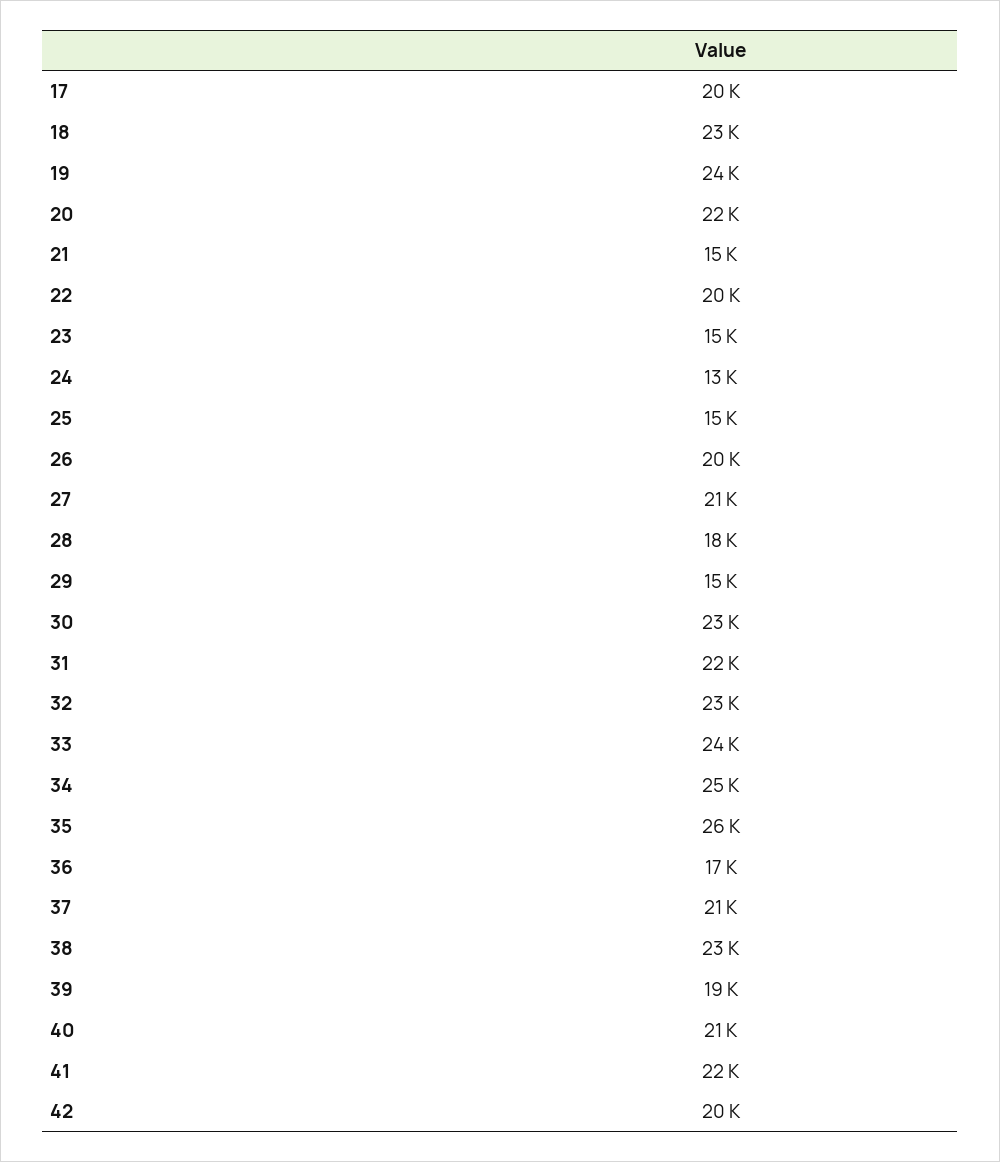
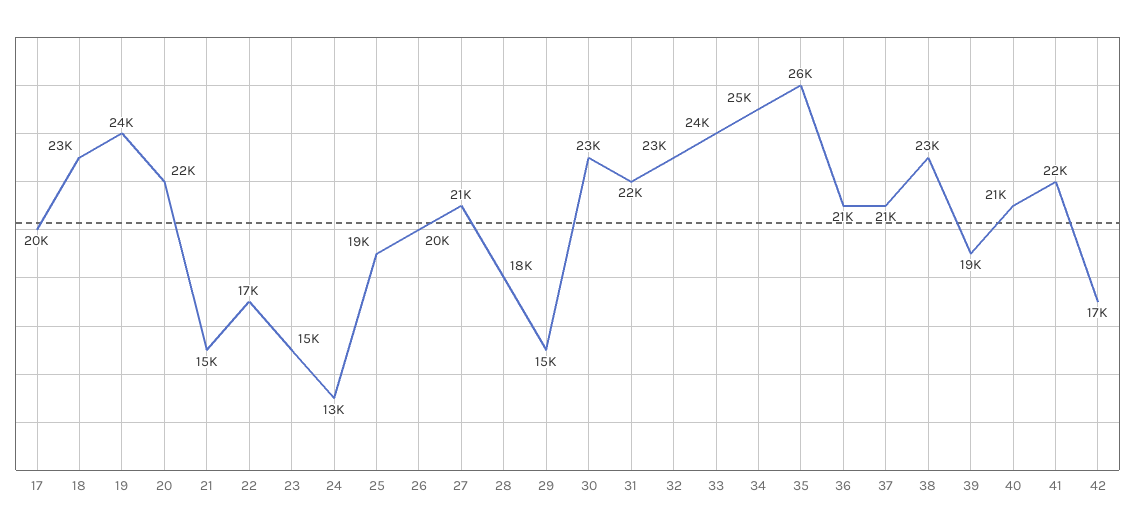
  {
    "17": 20000,
    "18": 23000,
    "19": 24000,
    "20": 22000,
    "21": 15000,
-   "22": 20000,
+   "22": 17000,
    "23": 15000,
    "24": 13000,
-   "25": 15000,
+   "25": 19000,
    "26": 20000,
    "27": 21000,
    "28": 18000,
    "29": 15000,
    "30": 23000,
    "31": 22000,
    "32": 23000,
    "33": 24000,
    "34": 25000,
    "35": 26000,
-   "36": 17000,
+   "36": 21000,
    "37": 21000,
    "38": 23000,
    "39": 19000,
    "40": 21000,
    "41": 22000,
-   "42": 20000
+   "42": 17000
  }

